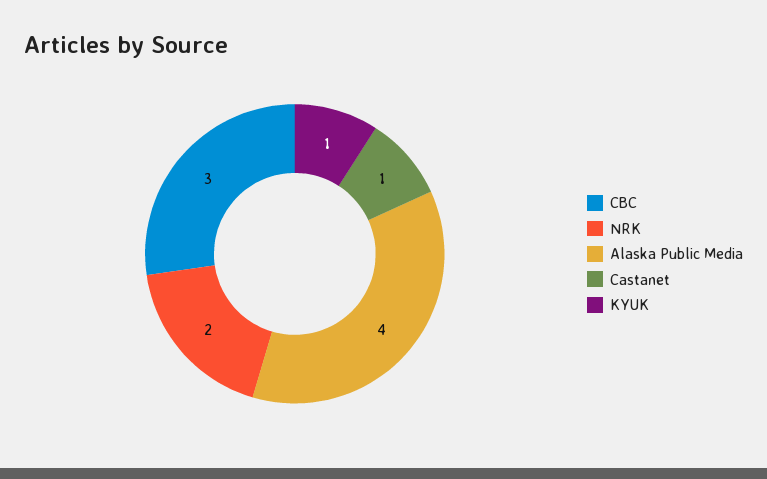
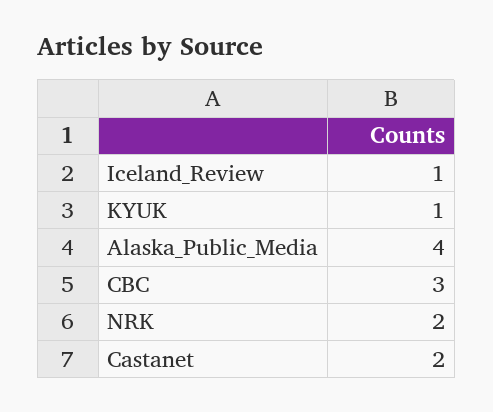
  {
    "CBC": 3,
    "NRK": 2,
    "Alaska Public Media": 4,
-   "Castanet": 1,
+   "Castanet": 2,
-   "KYUK": 1
+   "KYUK": 1,
+   "Iceland_Review": 1
  }

